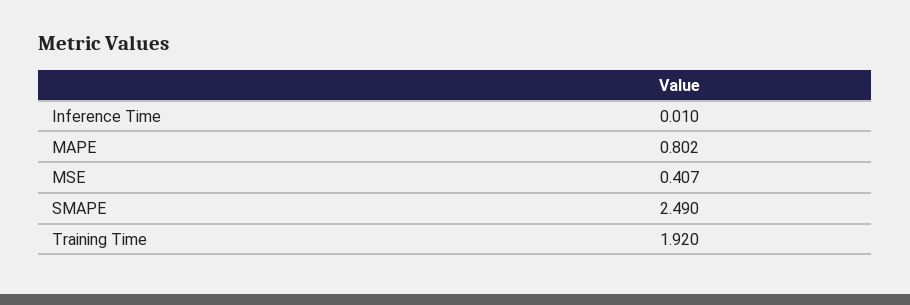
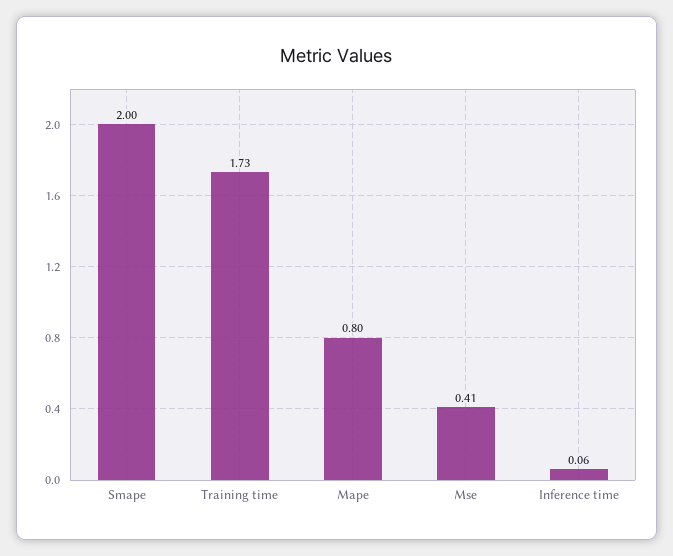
  {
-   "Inference Time": 0.01,
+   "Inference Time": 0.06,
    "MAPE": 0.802,
    "MSE": 0.407,
-   "SMAPE": 2.49,
+   "SMAPE": 2,
-   "Training Time": 1.92
+   "Training Time": 1.73
  }

